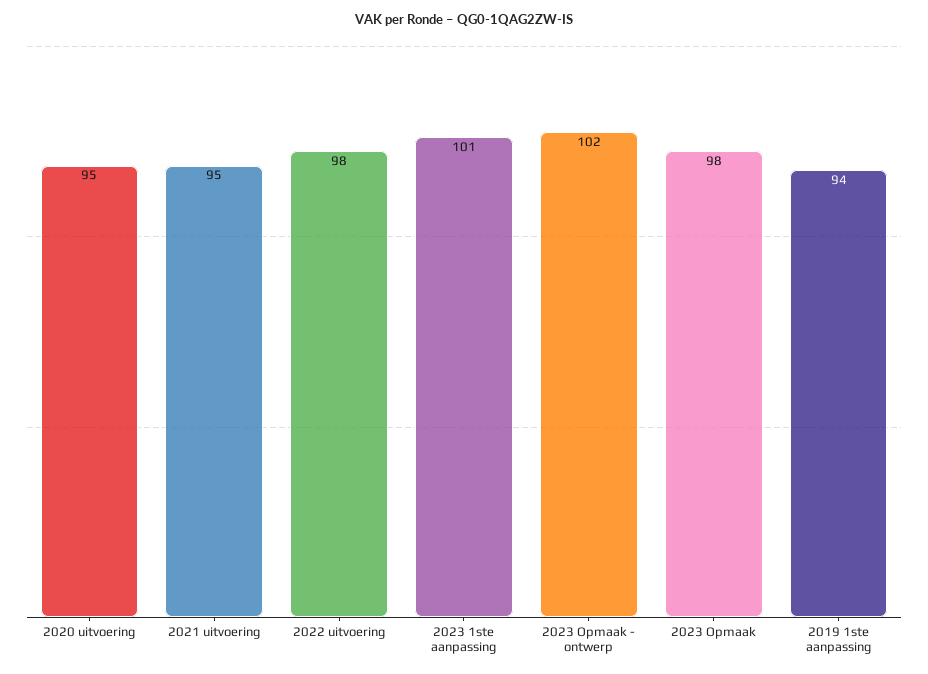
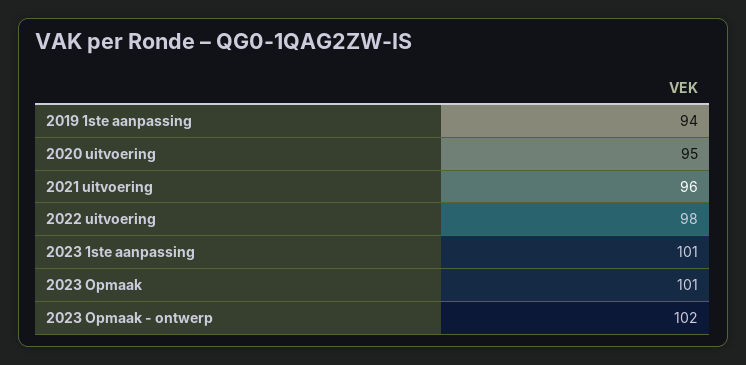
  {
    "2020 uitvoering": 95,
-   "2021 uitvoering": 95,
+   "2021 uitvoering": 96,
    "2022 uitvoering": 98,
    "2023 1ste aanpassing": 101,
    "2023 Opmaak - ontwerp": 102,
-   "2023 Opmaak": 98,
+   "2023 Opmaak": 101,
    "2019 1ste aanpassing": 94
  }

